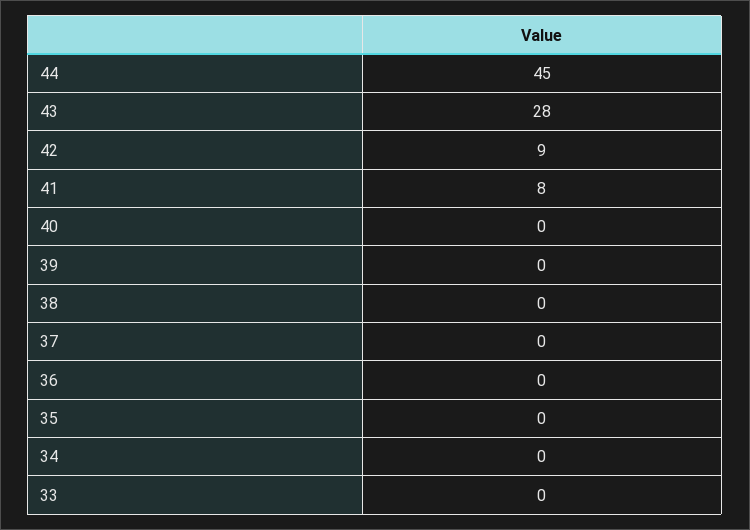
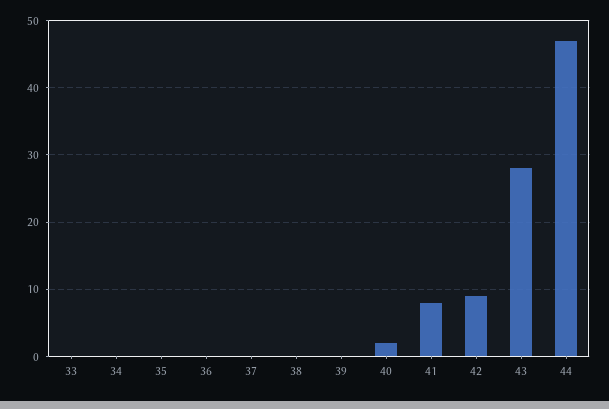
  {
-   "44": 45,
+   "44": 47,
    "43": 28,
    "42": 9,
    "41": 8,
-   "40": 0,
+   "40": 2,
    "39": 0,
    "38": 0,
    "37": 0,
    "36": 0,
    "35": 0,
    "34": 0,
    "33": 0
  }

